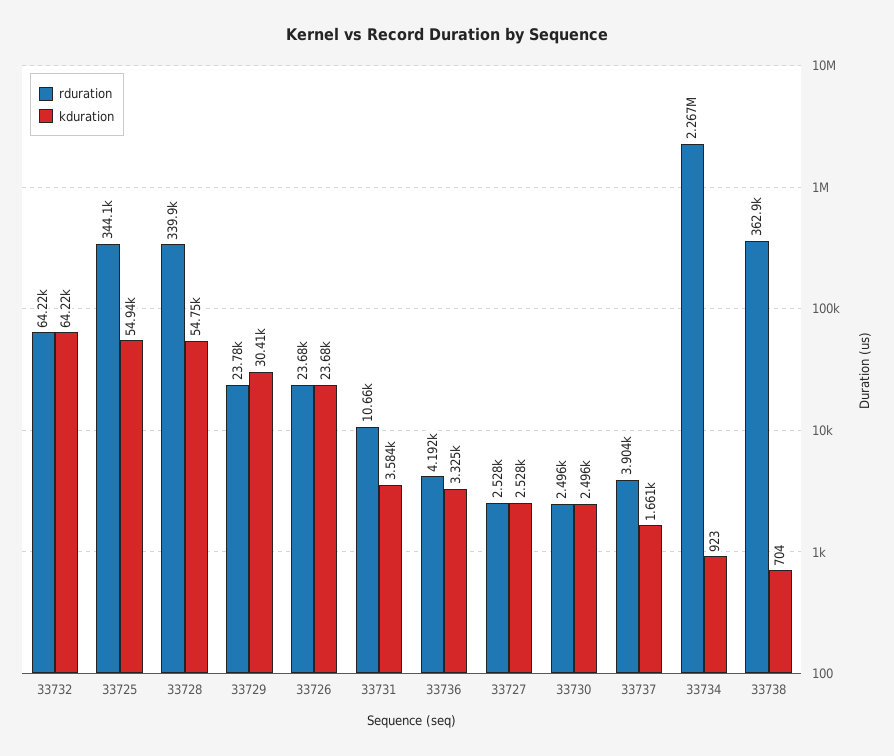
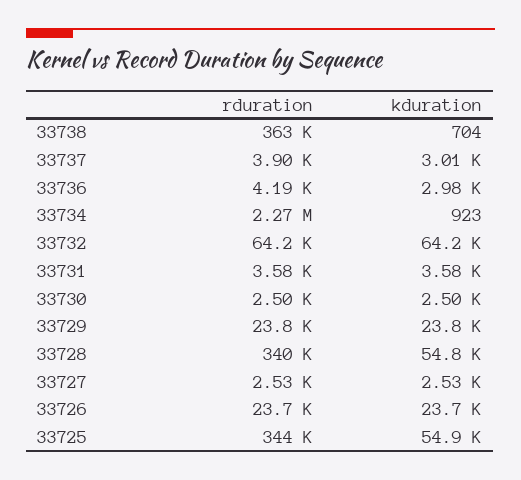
  {
    "rduration": {
      "33732": 64220,
      "33725": 344100,
      "33728": 339900,
      "33729": 23780,
      "33726": 23680,
-     "33731": 10660,
+     "33731": 3580,
      "33736": 4192,
      "33727": 2528,
      "33730": 2496,
      "33737": 3904,
      "33734": 2267000,
      "33738": 362900
    },
    "kduration": {
      "33732": 64220,
      "33725": 54940,
      "33728": 54750,
-     "33729": 30410,
+     "33729": 23800,
      "33726": 23680,
      "33731": 3584,
-     "33736": 3325,
+     "33736": 2980,
      "33727": 2528,
      "33730": 2496,
-     "33737": 1661,
+     "33737": 3010,
      "33734": 923,
      "33738": 704
    }
  }

